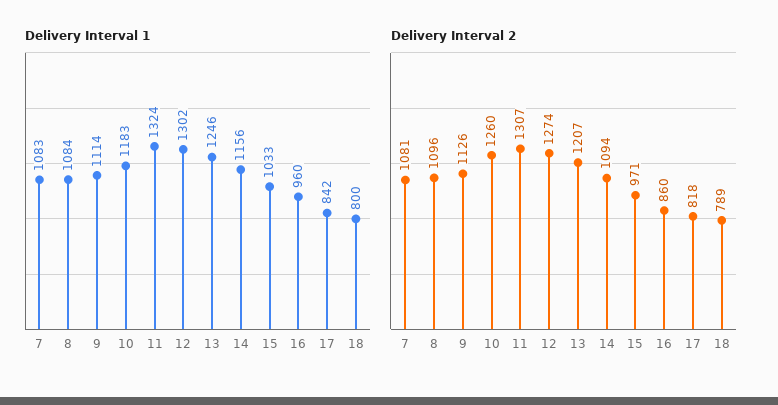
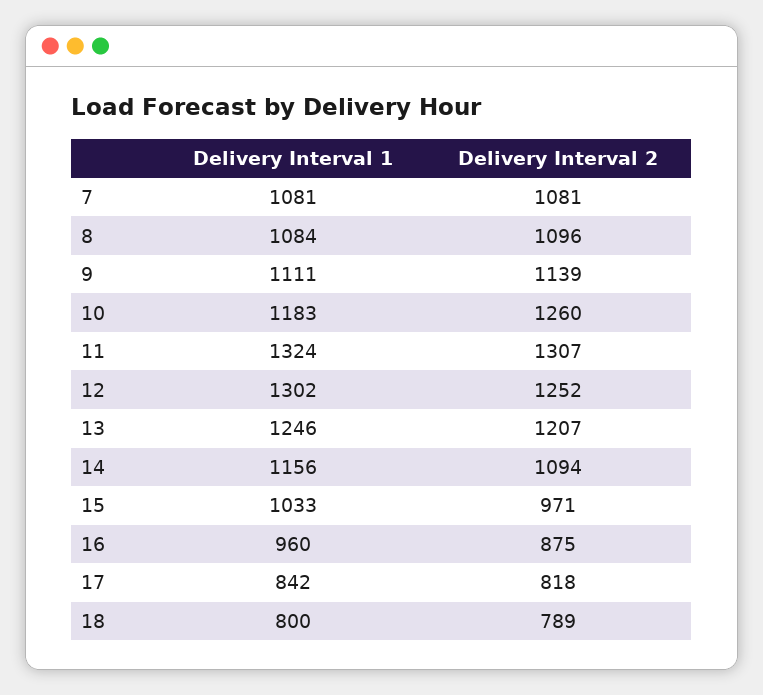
  {
    "Delivery Interval 1": {
-     "7": 1083,
+     "7": 1081,
      "8": 1084,
-     "9": 1114,
+     "9": 1111,
      "10": 1183,
      "11": 1324,
      "12": 1302,
      "13": 1246,
      "14": 1156,
      "15": 1033,
      "16": 960,
      "17": 842,
      "18": 800
    },
    "Delivery Interval 2": {
      "7": 1081,
      "8": 1096,
-     "9": 1126,
+     "9": 1139,
      "10": 1260,
      "11": 1307,
-     "12": 1274,
+     "12": 1252,
      "13": 1207,
      "14": 1094,
      "15": 971,
-     "16": 860,
+     "16": 875,
      "17": 818,
      "18": 789
    }
  }

